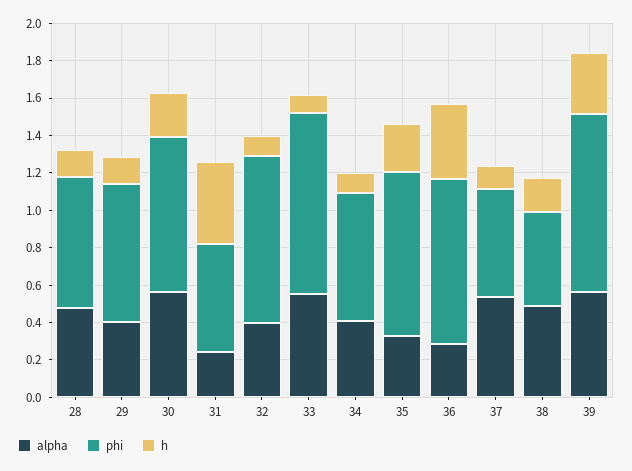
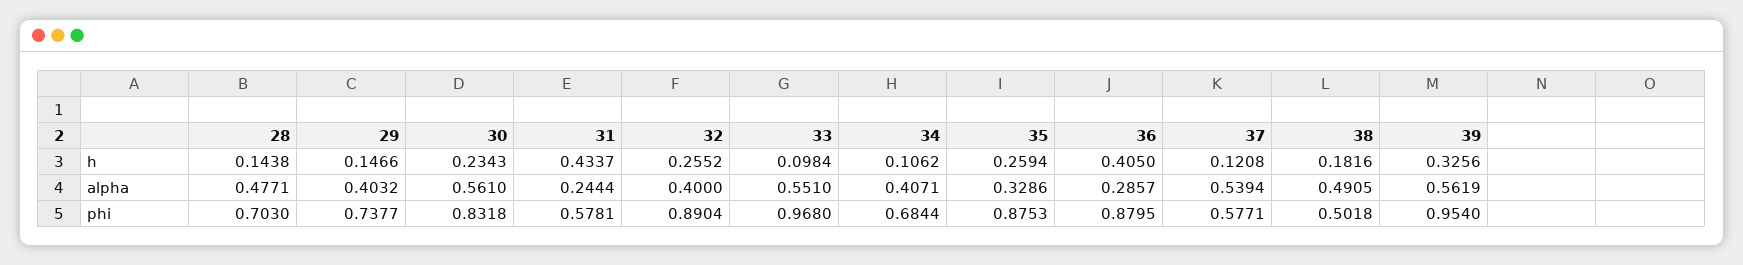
  {
    "alpha": {
      "28": 0.4771,
      "29": 0.4032,
      "30": 0.561,
      "31": 0.2444,
      "32": 0.4,
      "33": 0.551,
      "34": 0.4071,
      "35": 0.3286,
      "36": 0.2857,
      "37": 0.5394,
      "38": 0.4905,
      "39": 0.5619
    },
    "phi": {
      "28": 0.703,
      "29": 0.7377,
      "30": 0.8318,
      "31": 0.5781,
      "32": 0.8904,
      "33": 0.968,
      "34": 0.6844,
      "35": 0.8753,
      "36": 0.8795,
      "37": 0.5771,
      "38": 0.5018,
      "39": 0.954
    },
    "h": {
      "28": 0.1438,
      "29": 0.1466,
      "30": 0.2343,
      "31": 0.4337,
-     "32": 0.1,
+     "32": 0.2552,
      "33": 0.0984,
      "34": 0.1062,
      "35": 0.2594,
      "36": 0.405,
      "37": 0.1208,
      "38": 0.1816,
      "39": 0.3256
    }
  }

